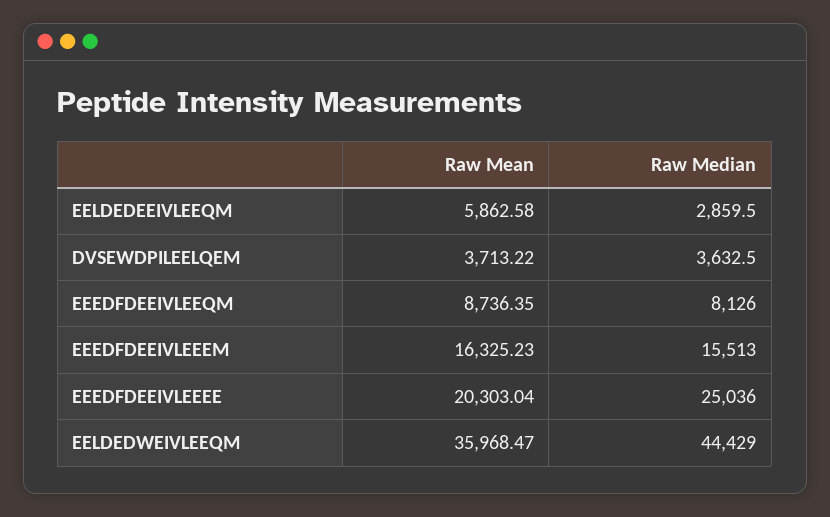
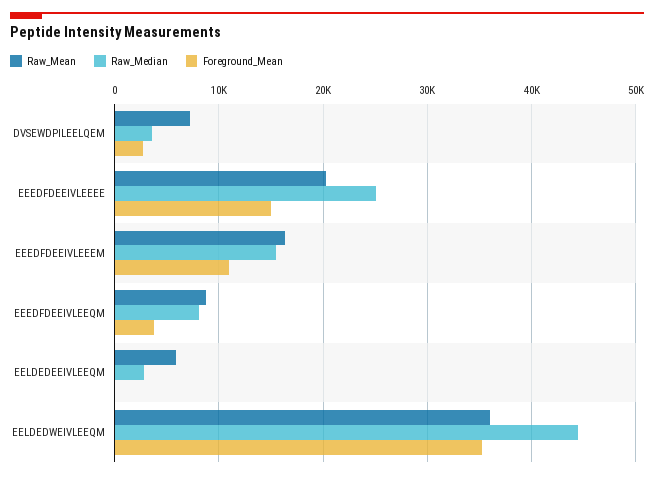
  {
    "Raw Mean": {
      "EELDEDEEIVLEEQM": 5862.58,
-     "DVSEWDPILEELQEM": 3713.22,
+     "DVSEWDPILEELQEM": 7000,
      "EEEDFDEEIVLEEQM": 8736.35,
      "EEEDFDEEIVLEEEM": 16325.23,
      "EEEDFDEEIVLEEEE": 20303.04,
      "EELDEDWEIVLEEQM": 35968.47
    },
    "Raw Median": {
      "EELDEDEEIVLEEQM": 2859.5,
      "DVSEWDPILEELQEM": 3632.5,
      "EEEDFDEEIVLEEQM": 8126,
      "EEEDFDEEIVLEEEM": 15513,
      "EEEDFDEEIVLEEEE": 25036,
      "EELDEDWEIVLEEQM": 44429
-   }
+   },
+   "Foreground_Mean": {
+     "DVSEWDPILEELQEM": 3000,
+     "EEEDFDEEIVLEEEE": 15000,
+     "EEEDFDEEIVLEEEM": 11000,
+     "EEEDFDEEIVLEEQM": 4000,
+     "EELDEDEEIVLEEQM": 0,
+     "EELDEDWEIVLEEQM": 35000
+   }
  }

